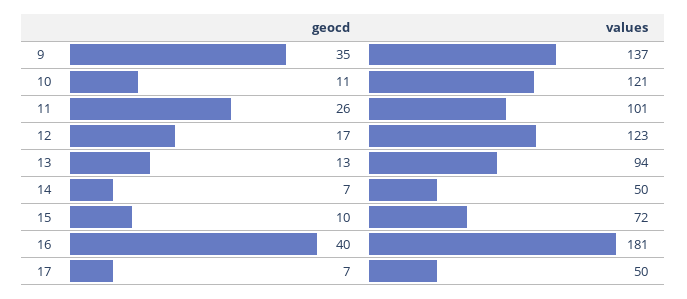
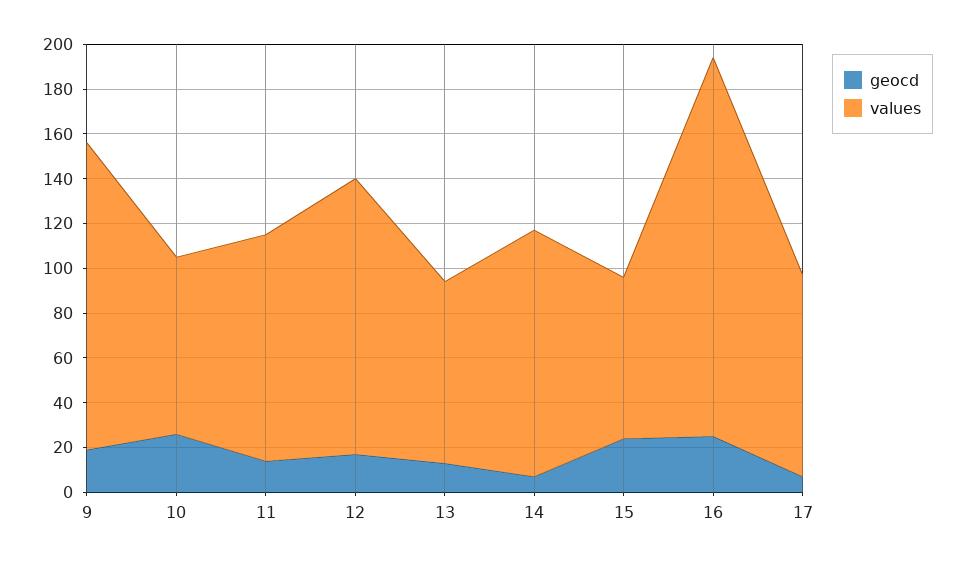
  {
    "geocd": {
-     "9": 35,
+     "9": 20,
-     "10": 11,
+     "10": 25,
-     "11": 26,
+     "11": 15,
      "12": 17,
      "13": 13,
      "14": 7,
-     "15": 10,
+     "15": 25,
-     "16": 40,
+     "16": 25,
      "17": 7
    },
    "values": {
      "9": 137,
-     "10": 121,
+     "10": 80,
      "11": 101,
      "12": 123,
-     "13": 94,
+     "13": 80,
-     "14": 50,
+     "14": 110,
      "15": 72,
-     "16": 181,
+     "16": 170,
-     "17": 50
+     "17": 90
    }
  }

